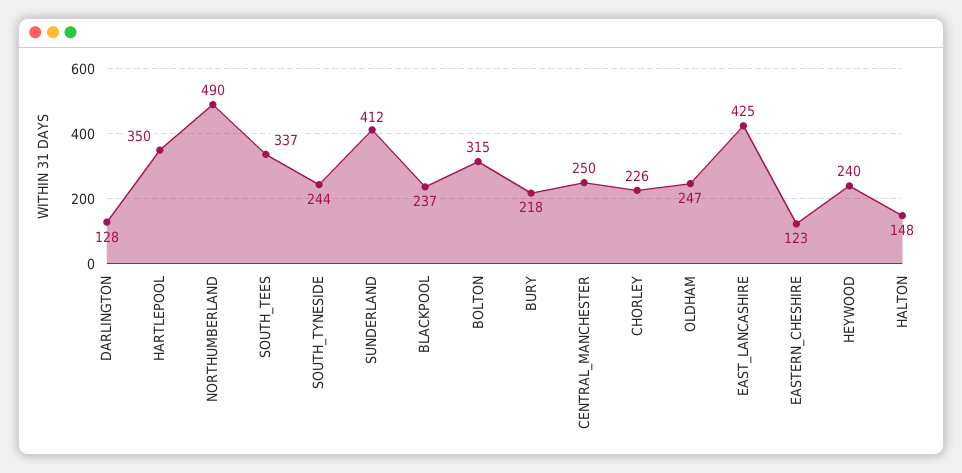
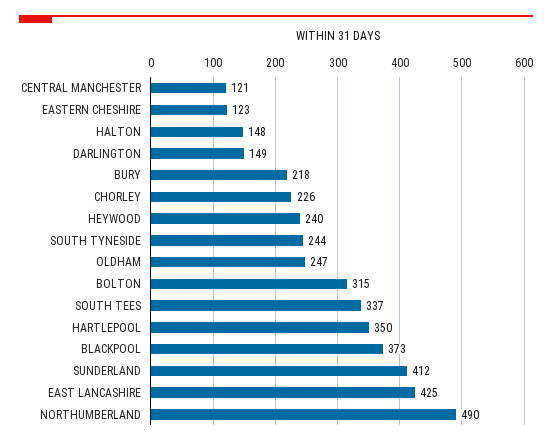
  {
-   "DARLINGTON": 128,
+   "DARLINGTON": 149,
    "HARTLEPOOL": 350,
    "NORTHUMBERLAND": 490,
    "SOUTH_TEES": 337,
    "SOUTH_TYNESIDE": 244,
    "SUNDERLAND": 412,
-   "BLACKPOOL": 237,
+   "BLACKPOOL": 373,
    "BOLTON": 315,
    "BURY": 218,
-   "CENTRAL_MANCHESTER": 250,
+   "CENTRAL_MANCHESTER": 121,
    "CHORLEY": 226,
    "OLDHAM": 247,
    "EAST_LANCASHIRE": 425,
    "EASTERN_CHESHIRE": 123,
    "HEYWOOD": 240,
    "HALTON": 148
  }

